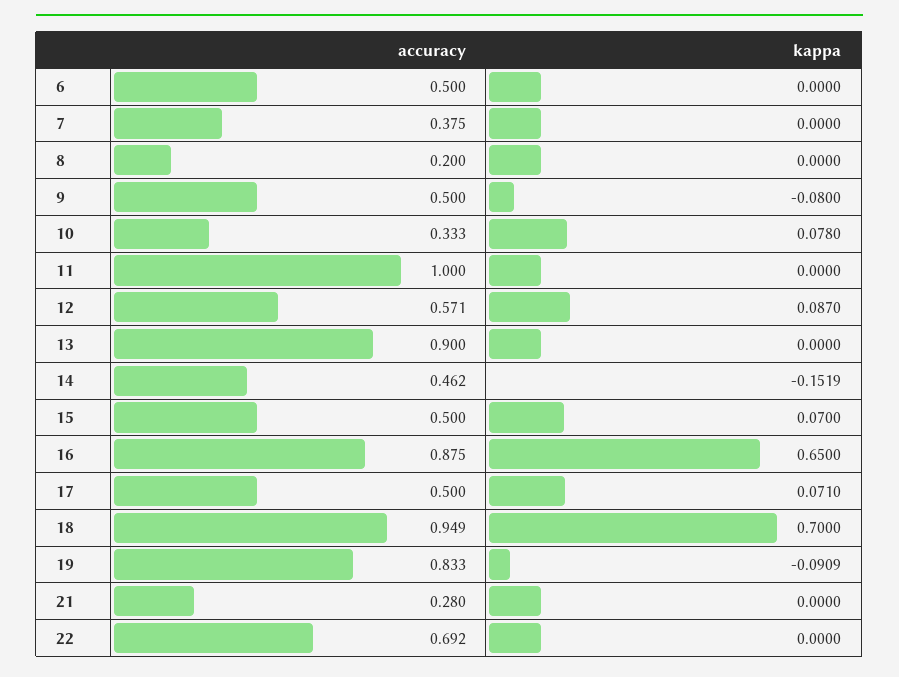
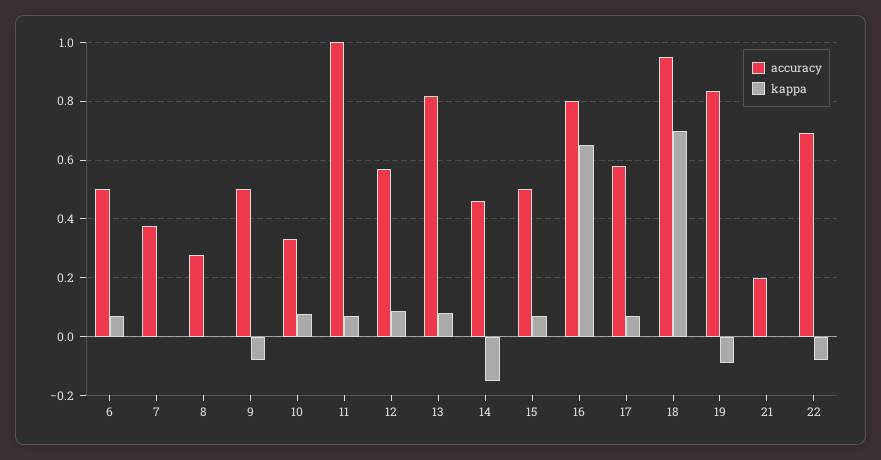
  {
    "accuracy": {
      "6": 0.5,
      "7": 0.375,
-     "8": 0.2,
+     "8": 0.275,
      "9": 0.5,
      "10": 0.333,
      "11": 1,
      "12": 0.571,
-     "13": 0.9,
+     "13": 0.825,
      "14": 0.462,
      "15": 0.5,
-     "16": 0.875,
+     "16": 0.8,
-     "17": 0.5,
+     "17": 0.575,
      "18": 0.949,
      "19": 0.833,
-     "21": 0.28,
+     "21": 0.2,
      "22": 0.692
    },
    "kappa": {
-     "6": 0,
+     "6": 0.075,
      "7": 0,
      "8": 0,
      "9": -0.08,
      "10": 0.078,
-     "11": 0,
+     "11": 0.075,
      "12": 0.087,
-     "13": 0,
+     "13": 0.075,
      "14": -0.1519,
      "15": 0.07,
      "16": 0.65,
      "17": 0.071,
      "18": 0.7,
      "19": -0.0909,
      "21": 0,
-     "22": 0
+     "22": -0.075
    }
  }

